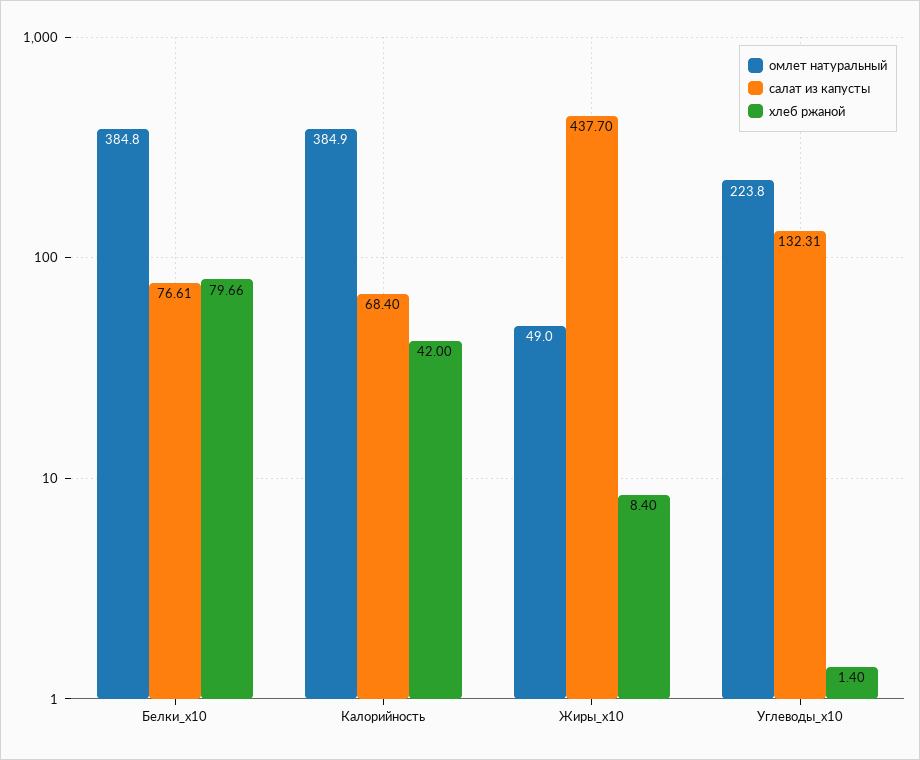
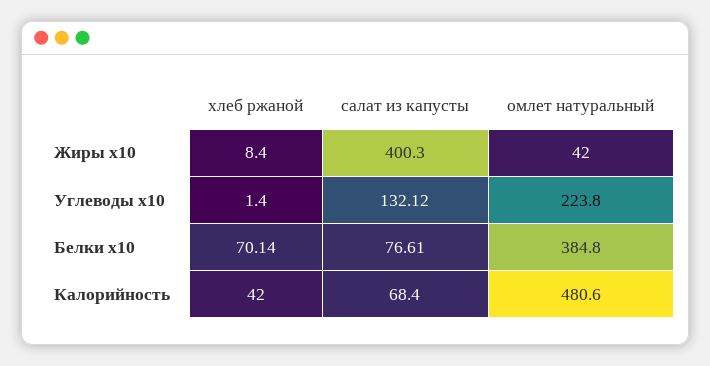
  {
    "омлет натуральный": {
      "Белки_х10": 384.8,
-     "Калорийность": 384.9,
+     "Калорийность": 480.6,
-     "Жиры_х10": 49,
+     "Жиры_х10": 42,
      "Углеводы_х10": 223.8
    },
    "салат из капусты": {
      "Белки_х10": 76.61,
      "Калорийность": 68.4,
-     "Жиры_х10": 437.7,
+     "Жиры_х10": 400.3,
-     "Углеводы_х10": 132.31
+     "Углеводы_х10": 132.12
    },
    "хлеб ржаной": {
-     "Белки_х10": 79.66,
+     "Белки_х10": 70.14,
      "Калорийность": 42,
      "Жиры_х10": 8.4,
      "Углеводы_х10": 1.4
    }
  }

